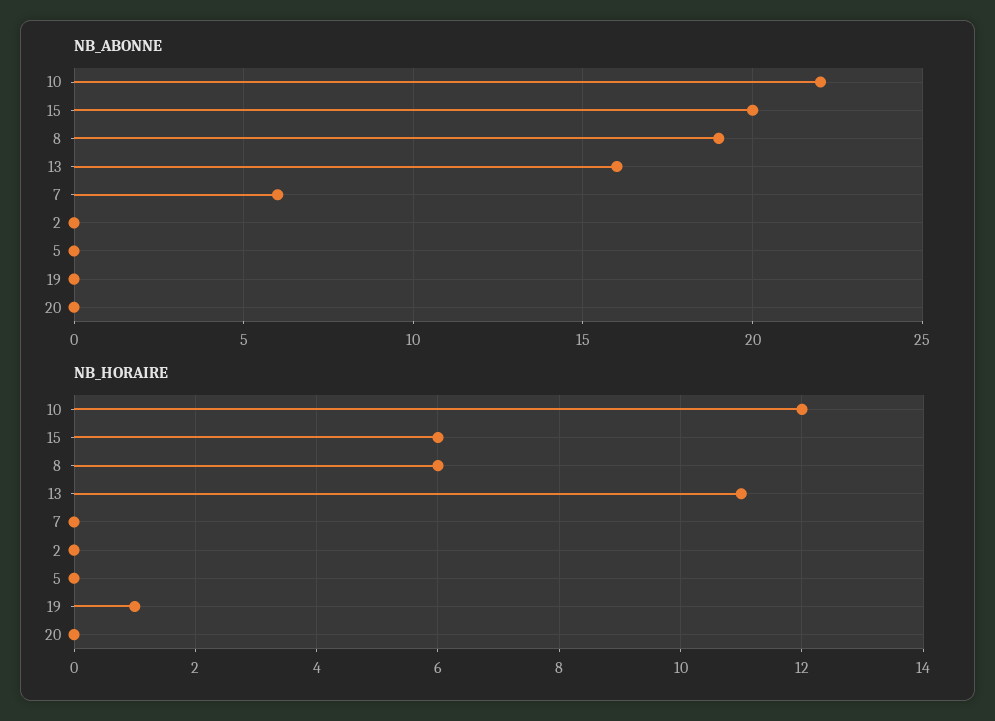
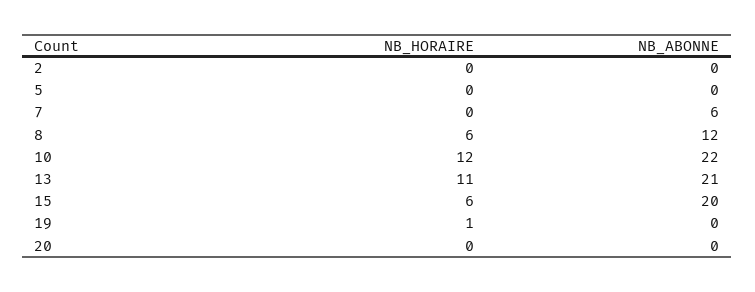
  {
    "NB_ABONNE": {
      "10": 22,
      "15": 20,
-     "8": 19,
+     "8": 12,
-     "13": 16,
+     "13": 21,
      "7": 6,
      "2": 0,
      "5": 0,
      "19": 0,
      "20": 0
    },
    "NB_HORAIRE": {
      "10": 12,
      "15": 6,
      "8": 6,
      "13": 11,
      "7": 0,
      "2": 0,
      "5": 0,
      "19": 1,
      "20": 0
    }
  }

